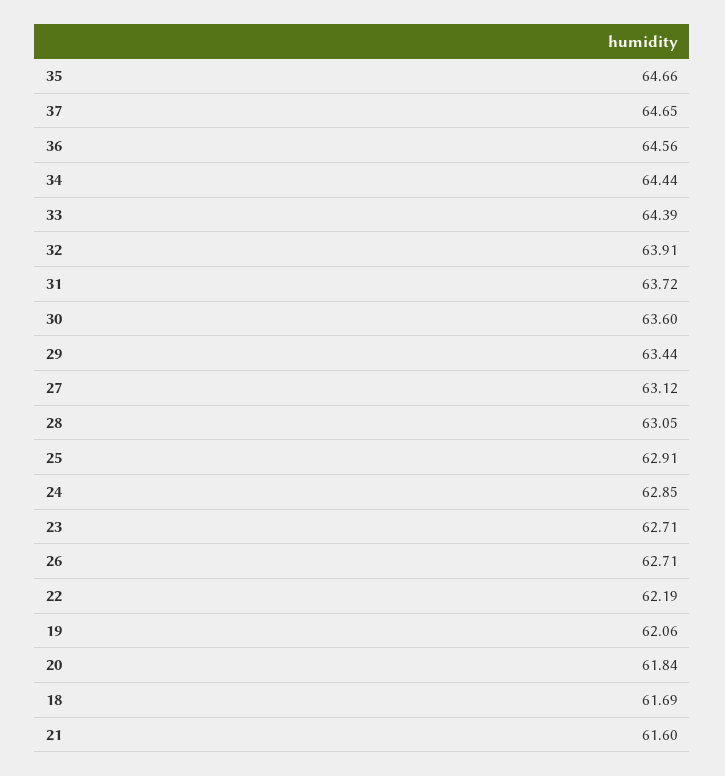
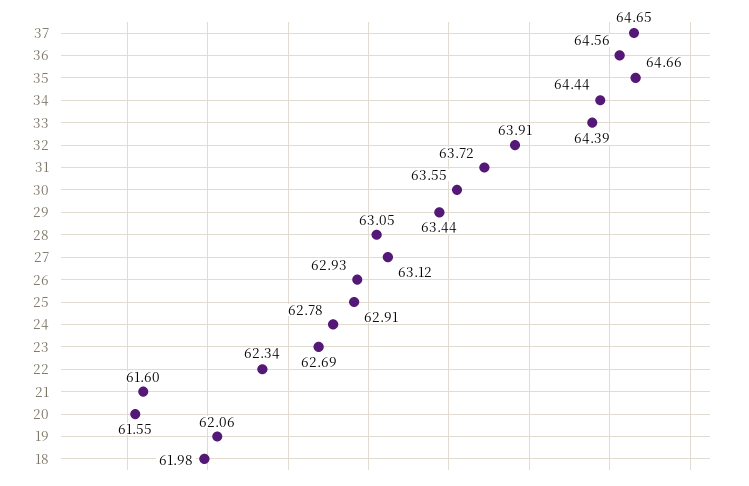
  {
    "35": 64.66,
    "37": 64.65,
    "36": 64.56,
    "34": 64.44,
    "33": 64.39,
    "32": 63.91,
    "31": 63.72,
-   "30": 63.6,
+   "30": 63.55,
    "29": 63.44,
    "27": 63.12,
    "28": 63.05,
    "25": 62.91,
-   "24": 62.85,
+   "24": 62.78,
-   "23": 62.71,
+   "23": 62.69,
-   "26": 62.71,
+   "26": 62.93,
-   "22": 62.19,
+   "22": 62.34,
    "19": 62.06,
-   "20": 61.84,
+   "20": 61.55,
-   "18": 61.69,
+   "18": 61.98,
    "21": 61.6
  }

